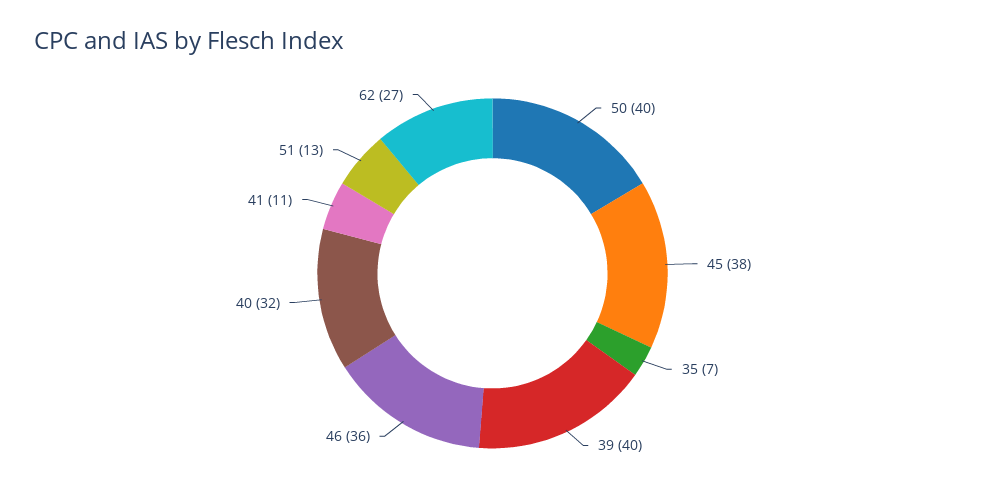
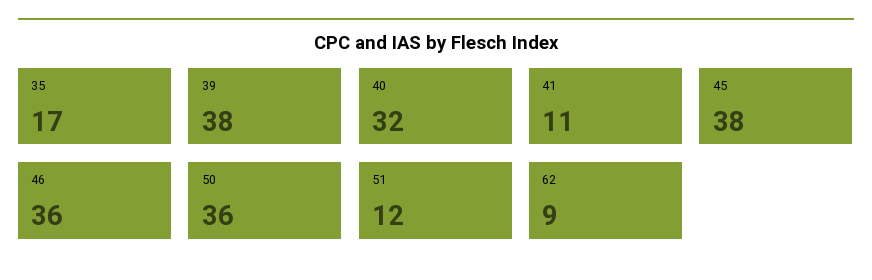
  {
-   "50": 40,
+   "50": 36,
    "45": 38,
-   "35": 7,
+   "35": 17,
-   "39": 40,
+   "39": 38,
    "46": 36,
    "40": 32,
    "41": 11,
-   "51": 13,
+   "51": 12,
-   "62": 27
+   "62": 9
  }

